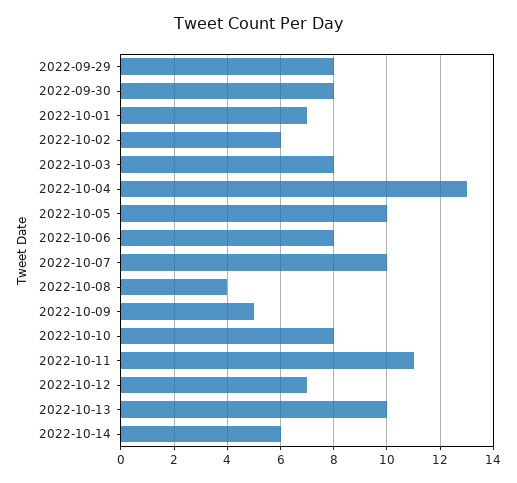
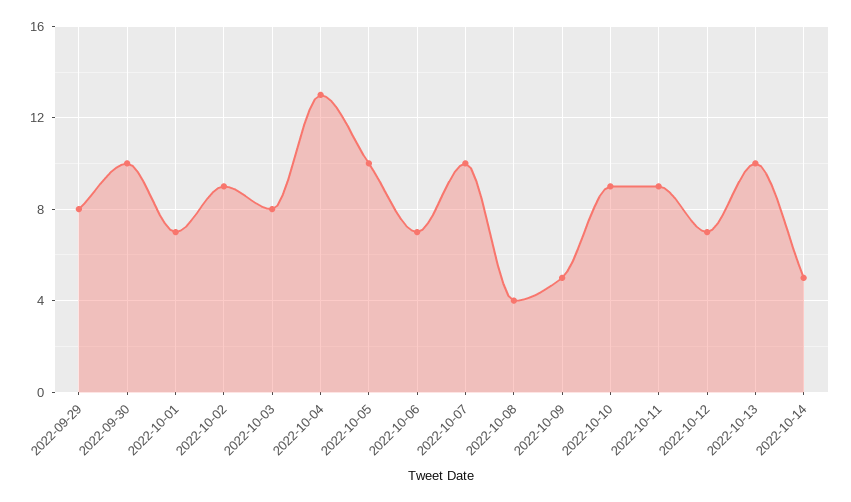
  {
    "2022-09-29": 8,
-   "2022-09-30": 8,
+   "2022-09-30": 10,
    "2022-10-01": 7,
-   "2022-10-02": 6,
+   "2022-10-02": 9,
    "2022-10-03": 8,
    "2022-10-04": 13,
    "2022-10-05": 10,
-   "2022-10-06": 8,
+   "2022-10-06": 7,
    "2022-10-07": 10,
    "2022-10-08": 4,
    "2022-10-09": 5,
-   "2022-10-10": 8,
+   "2022-10-10": 9,
-   "2022-10-11": 11,
+   "2022-10-11": 9,
    "2022-10-12": 7,
    "2022-10-13": 10,
-   "2022-10-14": 6
+   "2022-10-14": 5
  }

